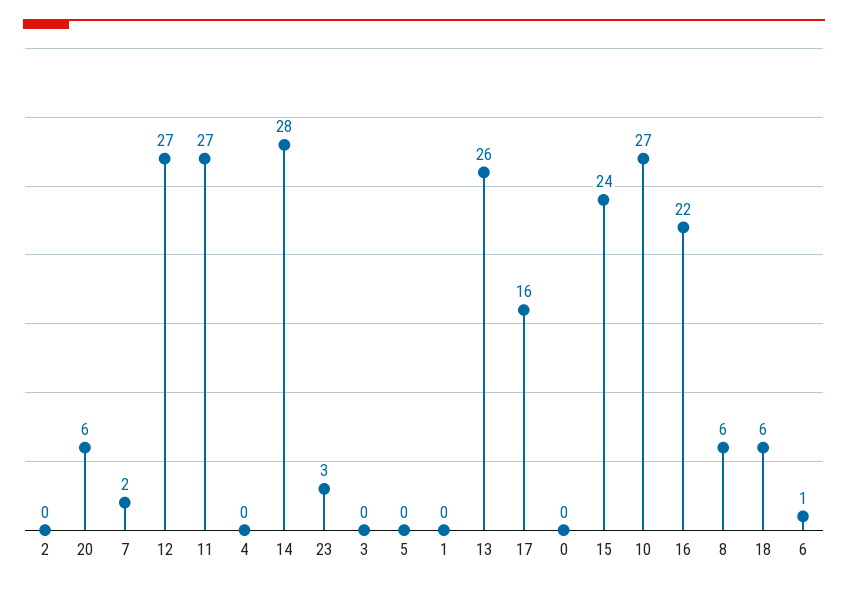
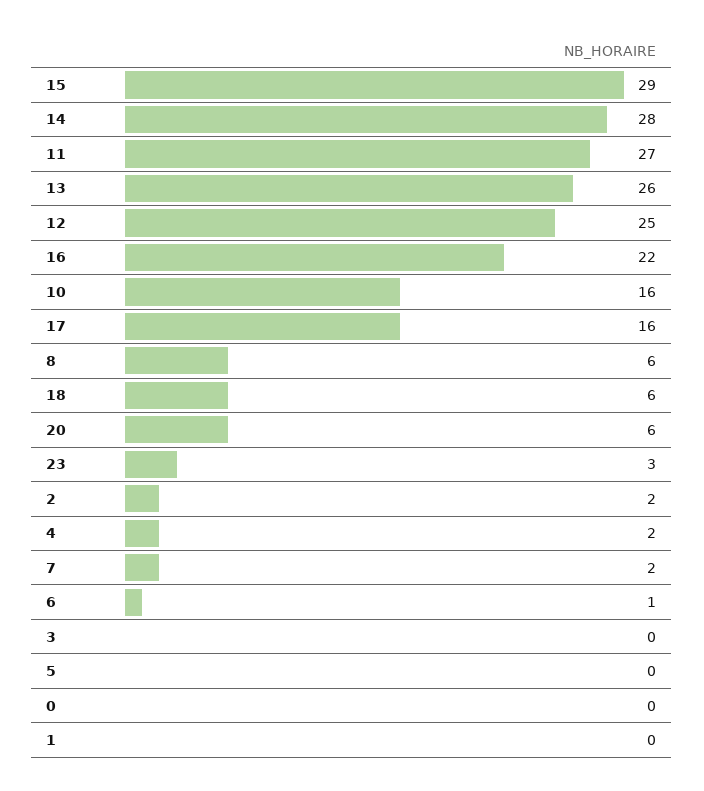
  {
-   "2": 0,
+   "2": 2,
    "20": 6,
    "7": 2,
-   "12": 27,
+   "12": 25,
    "11": 27,
-   "4": 0,
+   "4": 2,
    "14": 28,
    "23": 3,
    "3": 0,
    "5": 0,
    "1": 0,
    "13": 26,
    "17": 16,
    "0": 0,
-   "15": 24,
+   "15": 29,
-   "10": 27,
+   "10": 16,
    "16": 22,
    "8": 6,
    "18": 6,
    "6": 1
  }

